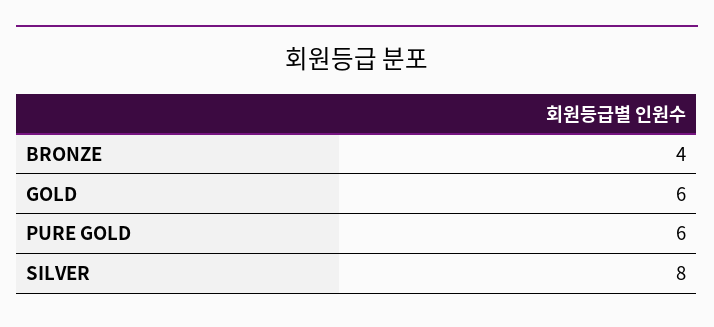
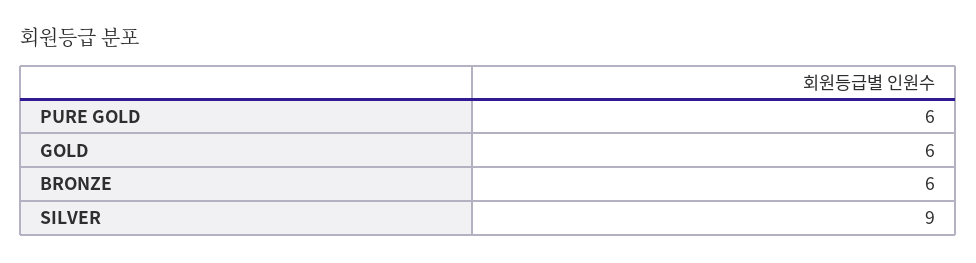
  {
-   "BRONZE": 4,
+   "BRONZE": 6,
    "GOLD": 6,
    "PURE GOLD": 6,
-   "SILVER": 8
+   "SILVER": 9
  }

